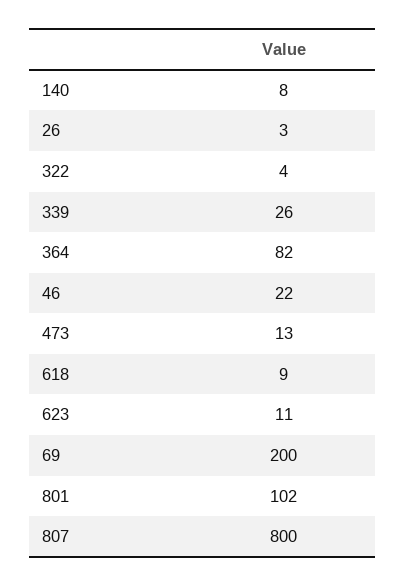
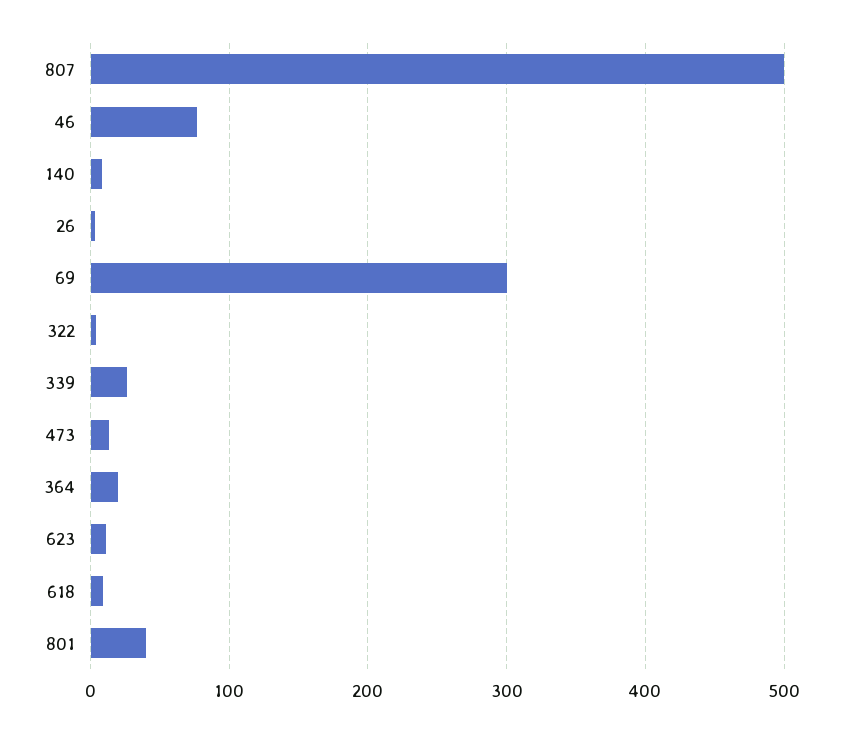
  {
    "140": 8,
    "26": 3,
    "322": 4,
    "339": 26,
-   "364": 82,
+   "364": 20,
-   "46": 22,
+   "46": 80,
    "473": 13,
    "618": 9,
    "623": 11,
-   "69": 200,
+   "69": 300,
-   "801": 102,
+   "801": 40,
-   "807": 800
+   "807": 500
  }

